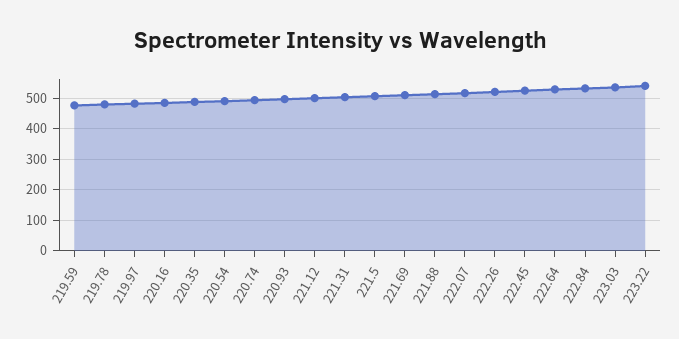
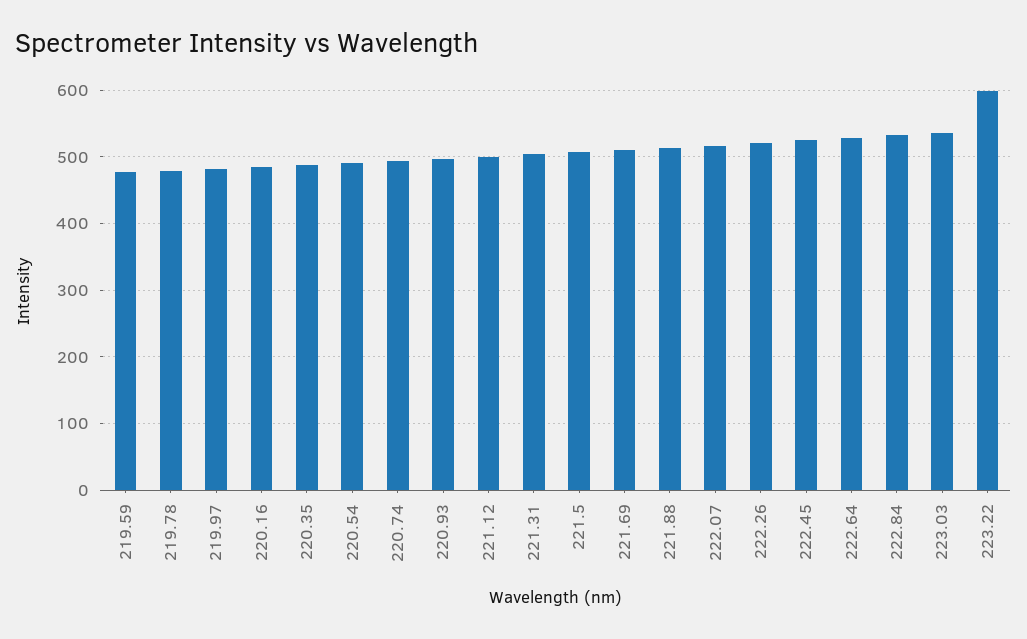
  {
    "219.59": 480,
    "219.78": 480,
    "219.97": 480,
    "220.16": 480,
    "220.35": 490,
    "220.54": 490,
    "220.74": 490,
    "220.93": 500,
    "221.12": 500,
    "221.31": 500,
    "221.5": 510,
    "221.69": 510,
    "221.88": 510,
    "222.07": 520,
    "222.26": 520,
    "222.45": 520,
    "222.64": 530,
    "222.84": 530,
    "223.03": 540,
-   "223.22": 540
+   "223.22": 600
  }

